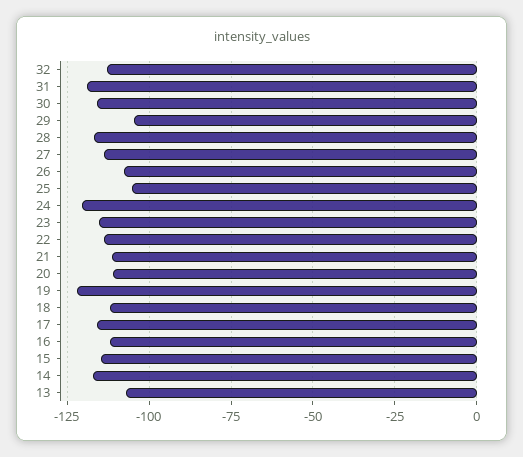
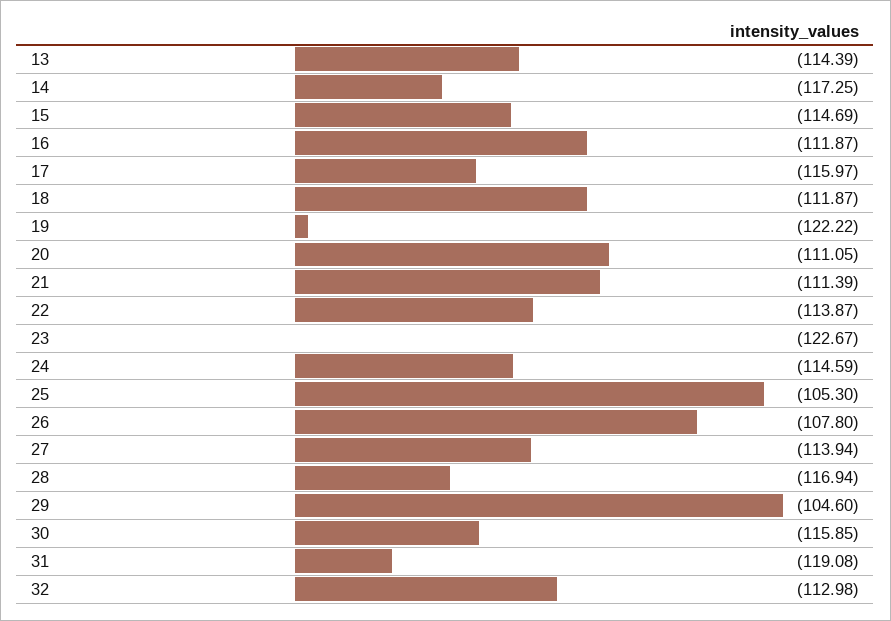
  {
    "32": -112.98,
    "31": -119.08,
    "30": -115.85,
    "29": -104.6,
    "28": -116.94,
    "27": -113.94,
    "26": -107.8,
    "25": -105.3,
-   "24": -120,
+   "24": -114.59,
-   "23": -115,
+   "23": -122.67,
    "22": -113.87,
    "21": -111.39,
    "20": -111.05,
    "19": -122.22,
    "18": -111.87,
    "17": -115.97,
    "16": -111.87,
    "15": -114.69,
    "14": -117.25,
-   "13": -107.5
+   "13": -114.39
  }

